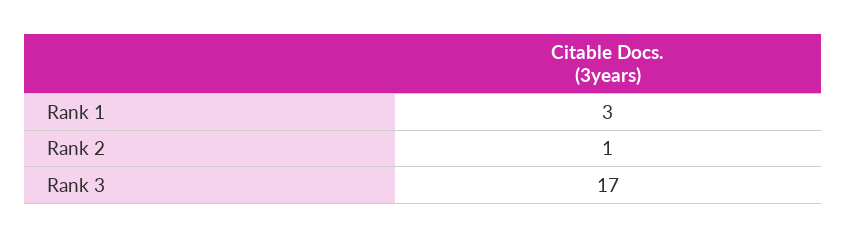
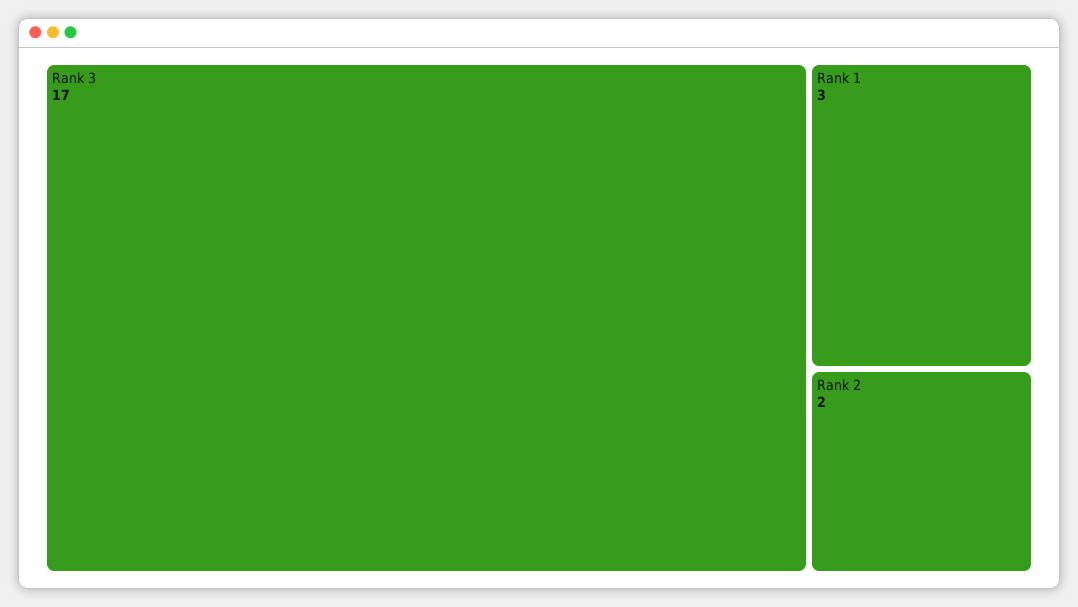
  {
    "Rank 1": 3,
-   "Rank 2": 1,
+   "Rank 2": 2,
    "Rank 3": 17
  }

